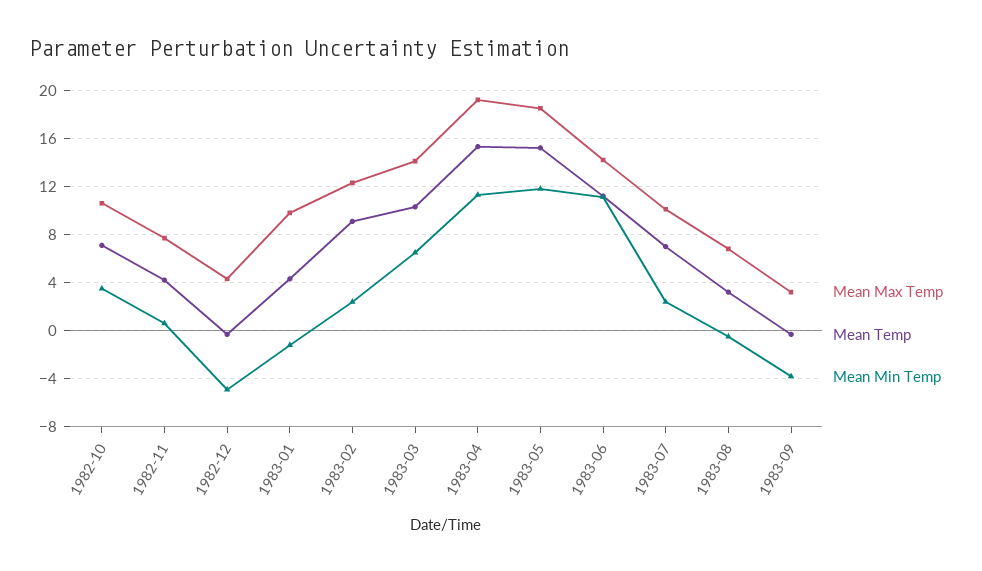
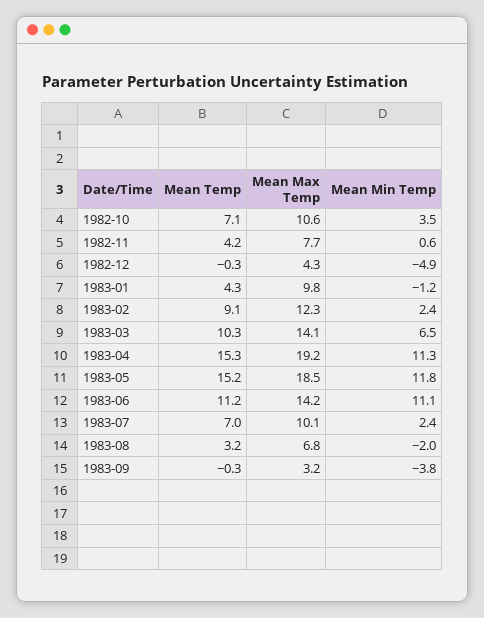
  {
    "Mean Max Temp": {
      "1982-10": 10.6,
      "1982-11": 7.7,
      "1982-12": 4.3,
      "1983-01": 9.8,
      "1983-02": 12.3,
      "1983-03": 14.1,
      "1983-04": 19.2,
      "1983-05": 18.5,
      "1983-06": 14.2,
      "1983-07": 10.1,
      "1983-08": 6.8,
      "1983-09": 3.2
    },
    "Mean Temp": {
      "1982-10": 7.1,
      "1982-11": 4.2,
      "1982-12": -0.3,
      "1983-01": 4.3,
      "1983-02": 9.1,
      "1983-03": 10.3,
      "1983-04": 15.3,
      "1983-05": 15.2,
      "1983-06": 11.2,
      "1983-07": 7,
      "1983-08": 3.2,
      "1983-09": -0.3
    },
    "Mean Min Temp": {
      "1982-10": 3.5,
      "1982-11": 0.6,
      "1982-12": -4.9,
      "1983-01": -1.2,
      "1983-02": 2.4,
      "1983-03": 6.5,
      "1983-04": 11.3,
      "1983-05": 11.8,
      "1983-06": 11.1,
      "1983-07": 2.4,
-     "1983-08": -0.5,
+     "1983-08": -2,
      "1983-09": -3.8
    }
  }

